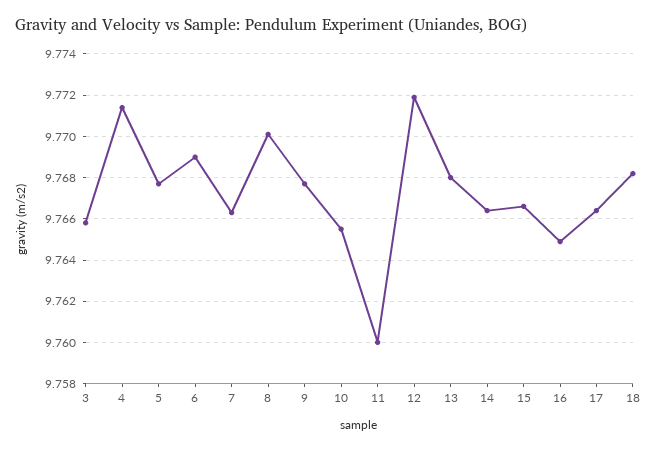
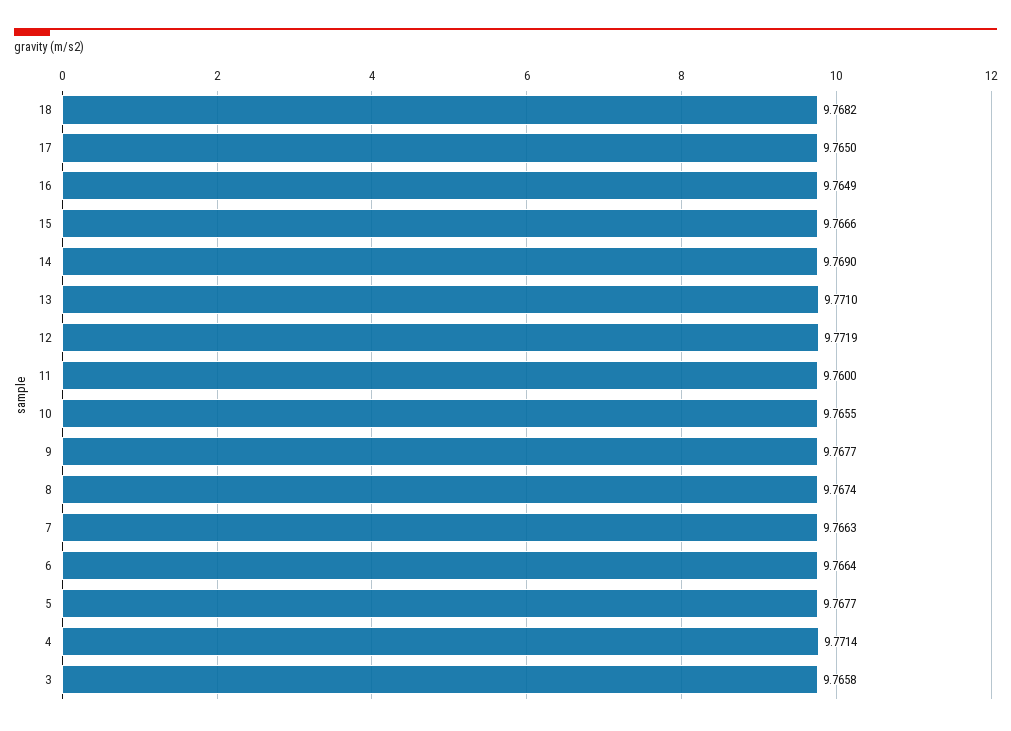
  {
    "3": 9.7658,
    "4": 9.7714,
    "5": 9.7677,
-   "6": 9.769,
+   "6": 9.7664,
    "7": 9.7663,
-   "8": 9.77,
+   "8": 9.7674,
    "9": 9.7677,
    "10": 9.7655,
    "11": 9.76,
    "12": 9.7719,
-   "13": 9.768,
+   "13": 9.771,
-   "14": 9.7665,
+   "14": 9.769,
    "15": 9.7666,
    "16": 9.7649,
-   "17": 9.7665,
+   "17": 9.765,
    "18": 9.7682
  }

